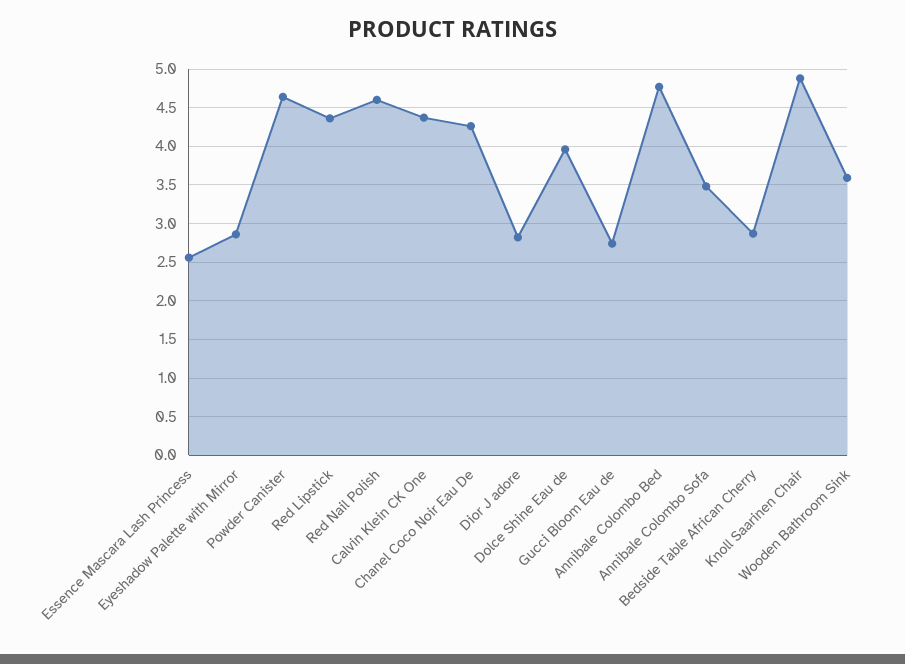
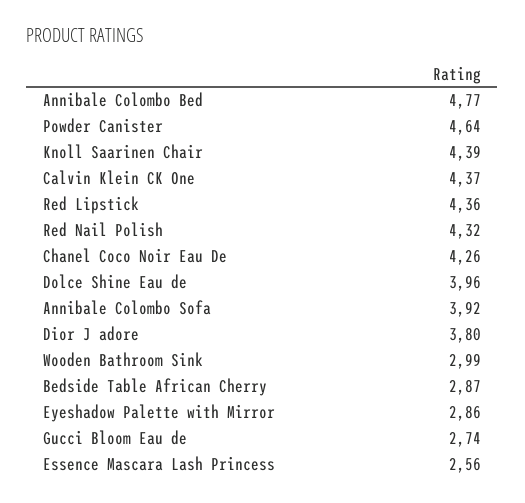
  {
    "Essence Mascara Lash Princess": 2.56,
    "Eyeshadow Palette with Mirror": 2.86,
    "Powder Canister": 4.64,
    "Red Lipstick": 4.36,
-   "Red Nail Polish": 4.6,
+   "Red Nail Polish": 4.32,
    "Calvin Klein CK One": 4.37,
    "Chanel Coco Noir Eau De": 4.26,
-   "Dior J adore": 2.8,
+   "Dior J adore": 3.8,
    "Dolce Shine Eau de": 3.96,
    "Gucci Bloom Eau de": 2.74,
    "Annibale Colombo Bed": 4.77,
-   "Annibale Colombo Sofa": 3.5,
+   "Annibale Colombo Sofa": 3.92,
    "Bedside Table African Cherry": 2.87,
-   "Knoll Saarinen Chair": 4.9,
+   "Knoll Saarinen Chair": 4.39,
-   "Wooden Bathroom Sink": 3.6
+   "Wooden Bathroom Sink": 2.99
  }

